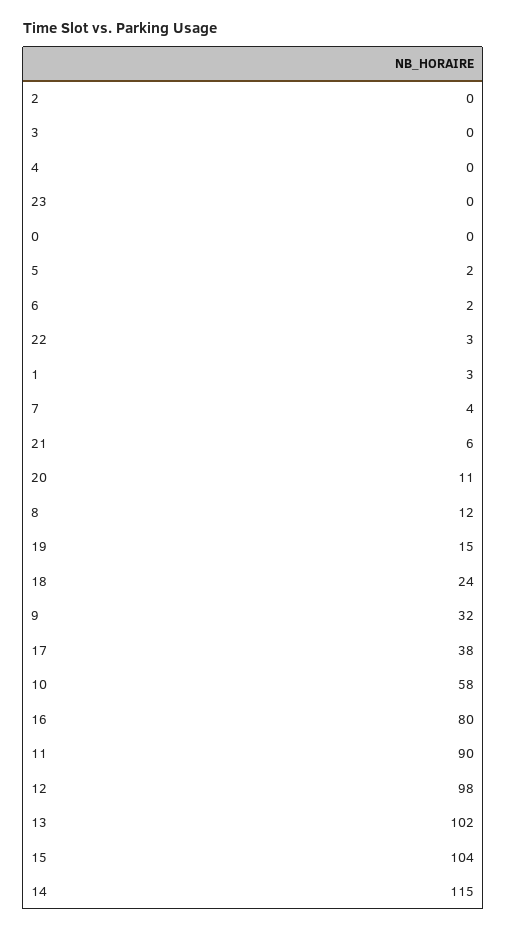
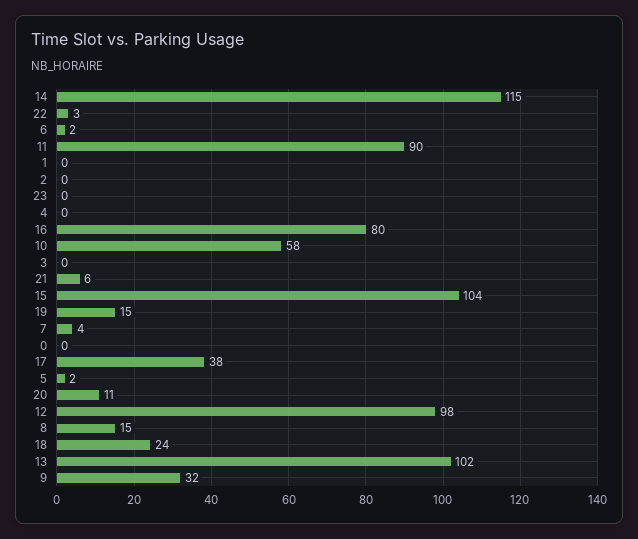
  {
    "2": 0,
    "3": 0,
    "4": 0,
    "23": 0,
    "0": 0,
    "5": 2,
    "6": 2,
    "22": 3,
-   "1": 3,
+   "1": 0,
    "7": 4,
    "21": 6,
    "20": 11,
-   "8": 12,
+   "8": 15,
    "19": 15,
    "18": 24,
    "9": 32,
    "17": 38,
    "10": 58,
    "16": 80,
    "11": 90,
    "12": 98,
    "13": 102,
    "15": 104,
    "14": 115
  }

